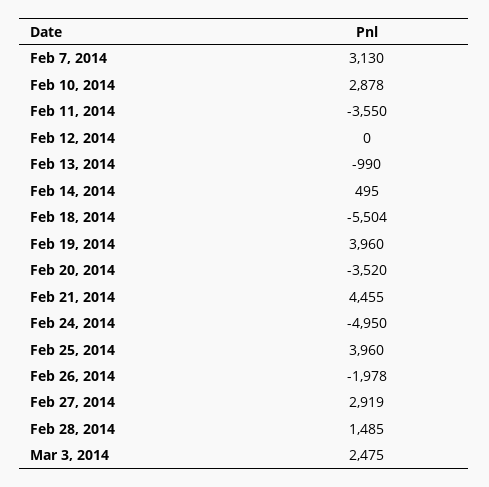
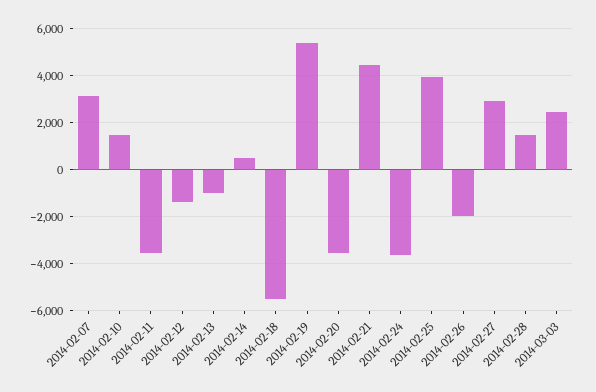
  {
    "Feb 7, 2014": 3130,
-   "Feb 10, 2014": 2878,
+   "Feb 10, 2014": 1500,
    "Feb 11, 2014": -3550,
-   "Feb 12, 2014": 0,
+   "Feb 12, 2014": -1500,
    "Feb 13, 2014": -990,
    "Feb 14, 2014": 495,
    "Feb 18, 2014": -5504,
-   "Feb 19, 2014": 3960,
+   "Feb 19, 2014": 5500,
    "Feb 20, 2014": -3520,
    "Feb 21, 2014": 4455,
-   "Feb 24, 2014": -4950,
+   "Feb 24, 2014": -3500,
    "Feb 25, 2014": 3960,
    "Feb 26, 2014": -1978,
    "Feb 27, 2014": 2919,
    "Feb 28, 2014": 1485,
    "Mar 3, 2014": 2475
  }

